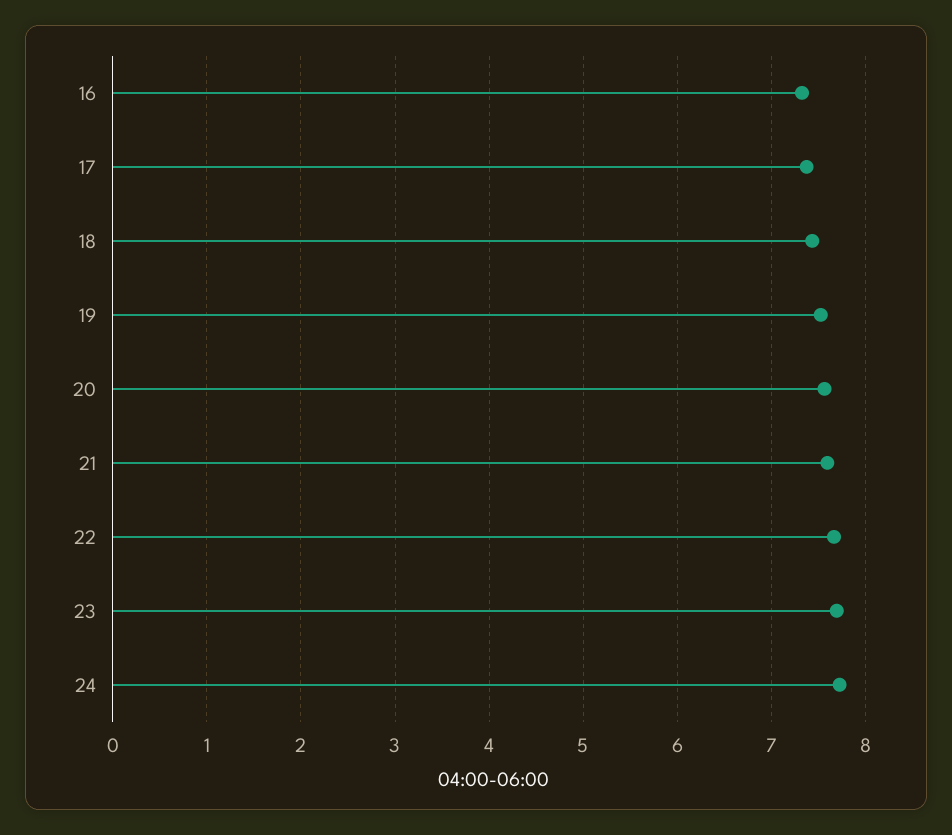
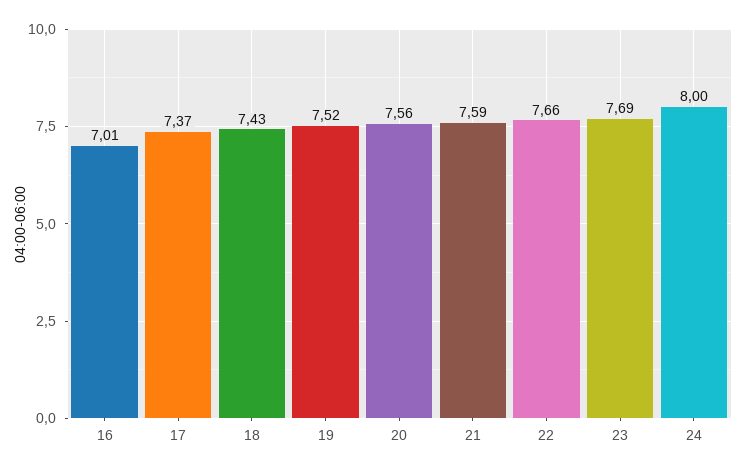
  {
-   "16": 7.3,
+   "16": 7.01,
    "17": 7.37,
    "18": 7.43,
    "19": 7.52,
    "20": 7.56,
    "21": 7.59,
    "22": 7.66,
    "23": 7.69,
-   "24": 7.7
+   "24": 8
  }

